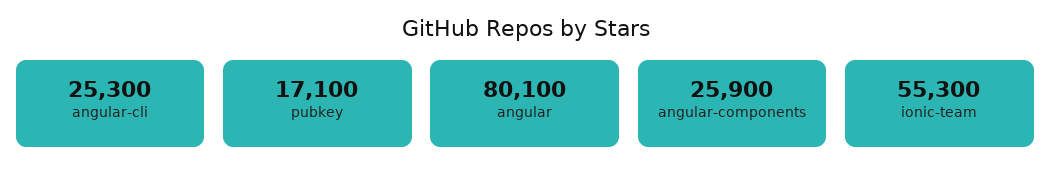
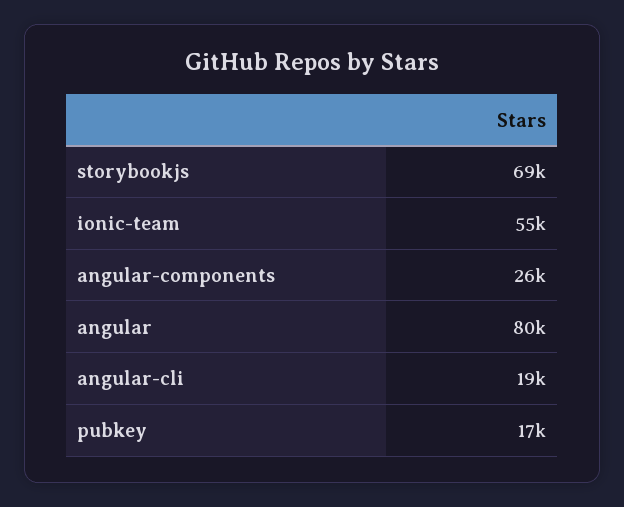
  {
-   "angular-cli": 25300,
+   "angular-cli": 19000,
    "pubkey": 17100,
    "angular": 80100,
    "angular-components": 25900,
-   "ionic-team": 55300
+   "ionic-team": 55300,
+   "storybookjs": 69000
  }

